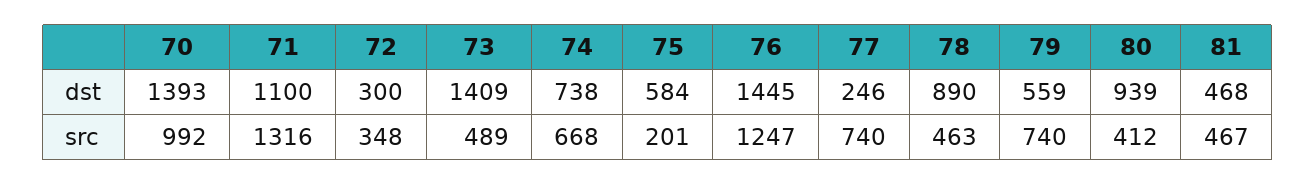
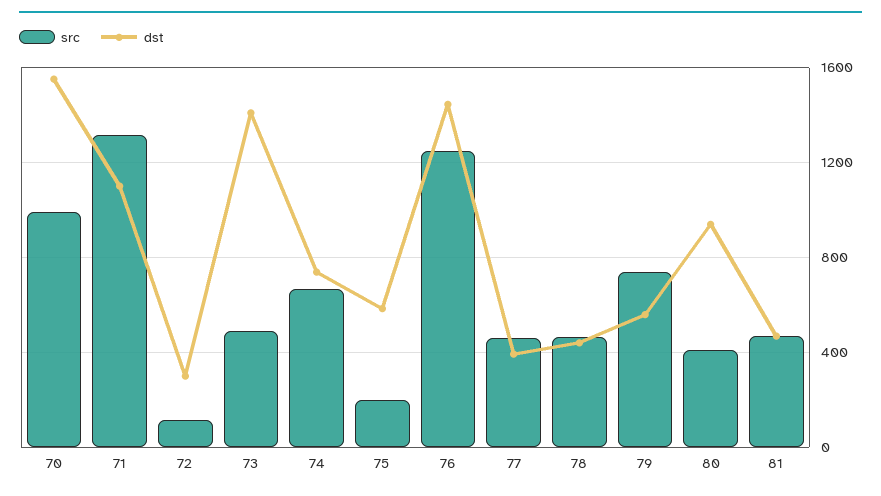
  {
    "dst": {
-     "70": 1393,
+     "70": 1550,
      "71": 1100,
      "72": 300,
      "73": 1409,
      "74": 738,
      "75": 584,
      "76": 1445,
-     "77": 246,
+     "77": 400,
-     "78": 890,
+     "78": 450,
      "79": 559,
      "80": 939,
      "81": 468
    },
    "src": {
      "70": 992,
      "71": 1316,
-     "72": 348,
+     "72": 100,
      "73": 489,
      "74": 668,
      "75": 201,
      "76": 1247,
-     "77": 740,
+     "77": 450,
      "78": 463,
      "79": 740,
      "80": 412,
      "81": 467
    }
  }

